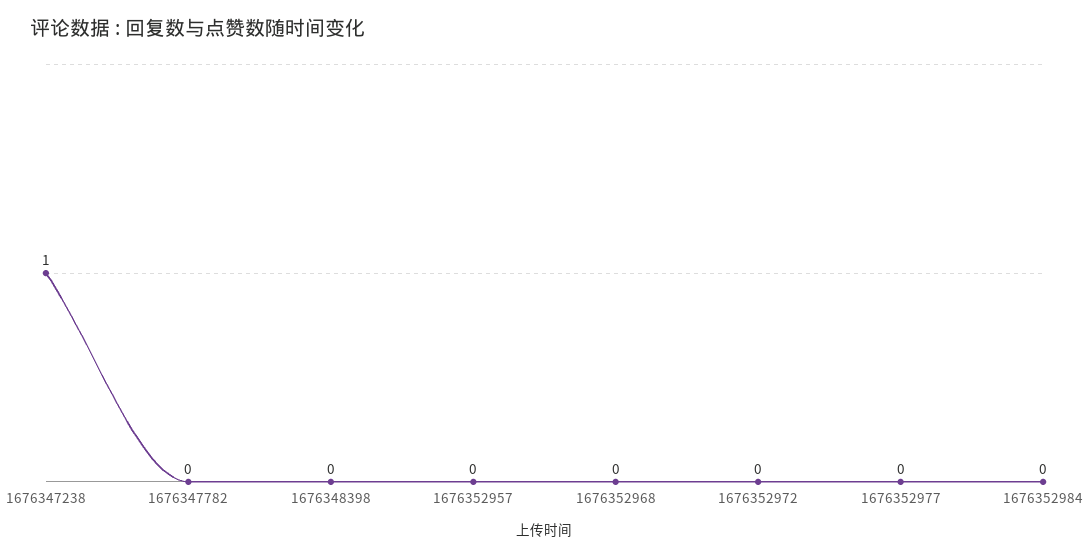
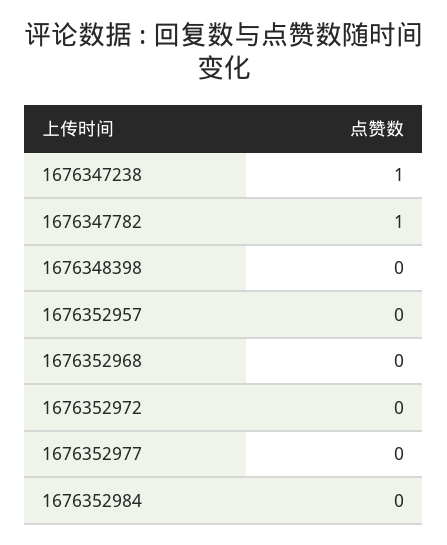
  {
    "1676347238": 1,
-   "1676347782": 0,
+   "1676347782": 1,
    "1676348398": 0,
    "1676352957": 0,
    "1676352968": 0,
    "1676352972": 0,
    "1676352977": 0,
    "1676352984": 0
  }

